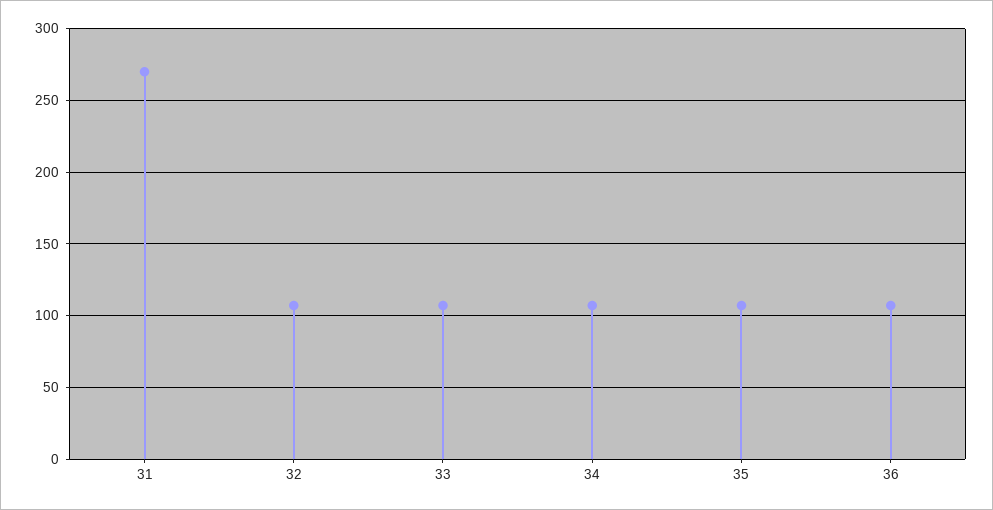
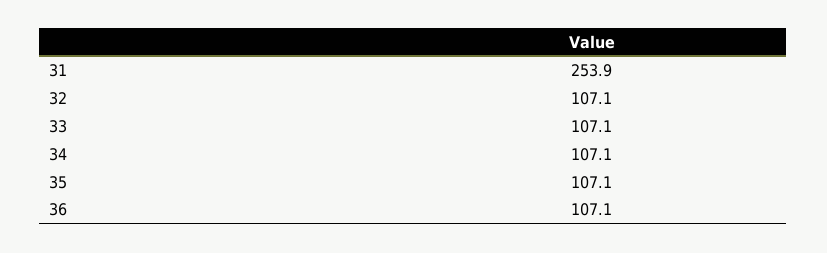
  {
-   "31": 270,
+   "31": 253.9,
    "32": 107.1,
    "33": 107.1,
    "34": 107.1,
    "35": 107.1,
    "36": 107.1
  }

